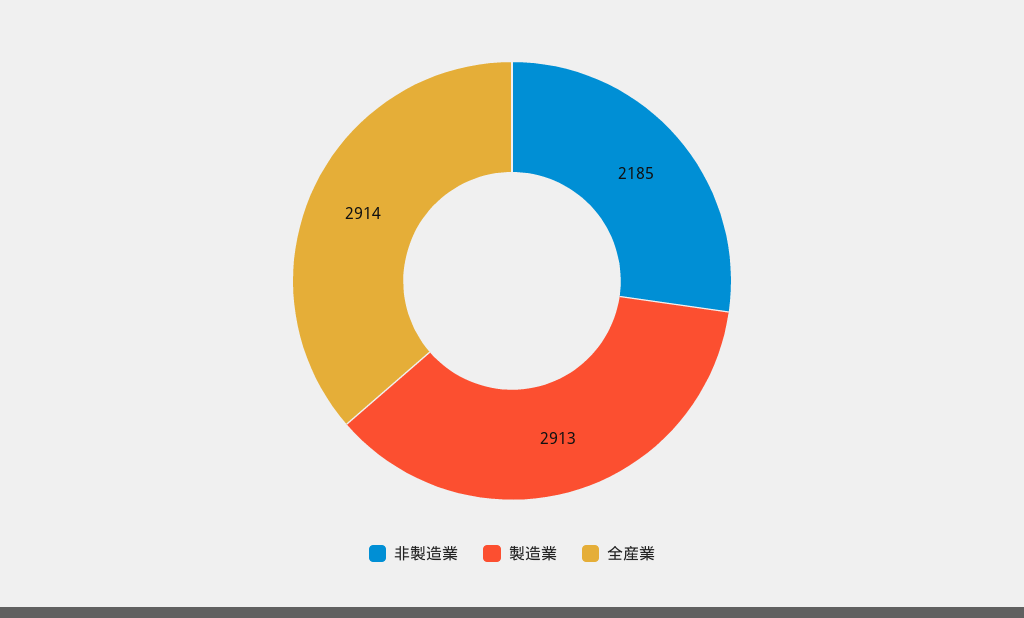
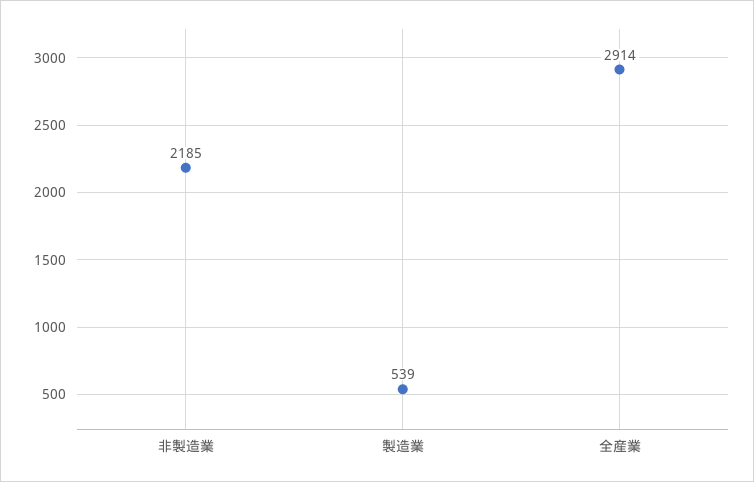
  {
    "非製造業": 2185,
-   "製造業": 2913,
+   "製造業": 539,
    "全産業": 2914
  }

